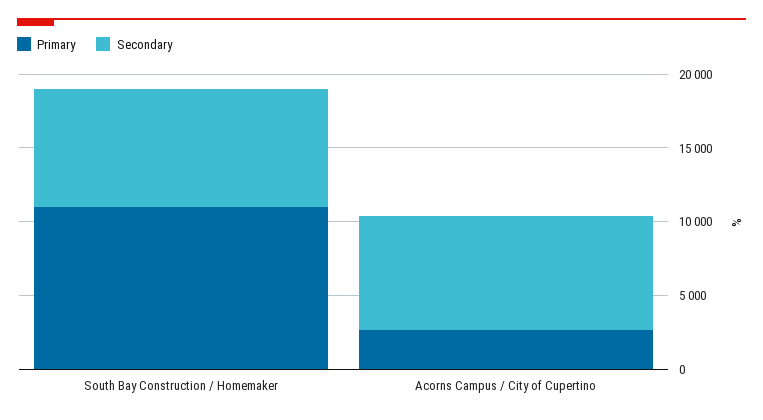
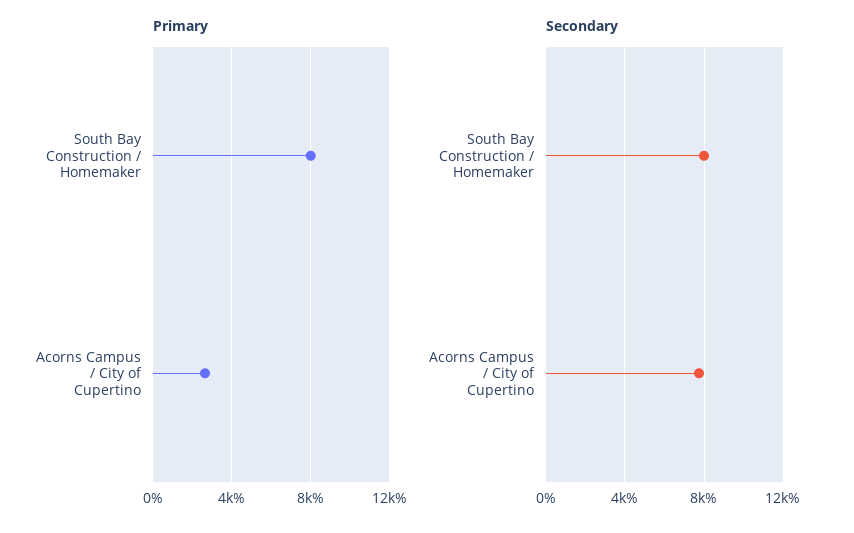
  {
    "Primary": {
-     "South Bay Construction / Homemaker": 11000,
+     "South Bay Construction / Homemaker": 8000,
      "Acorns Campus / City of Cupertino": 2500
    },
    "Secondary": {
      "South Bay Construction / Homemaker": 8000,
      "Acorns Campus / City of Cupertino": 8000
    }
  }

